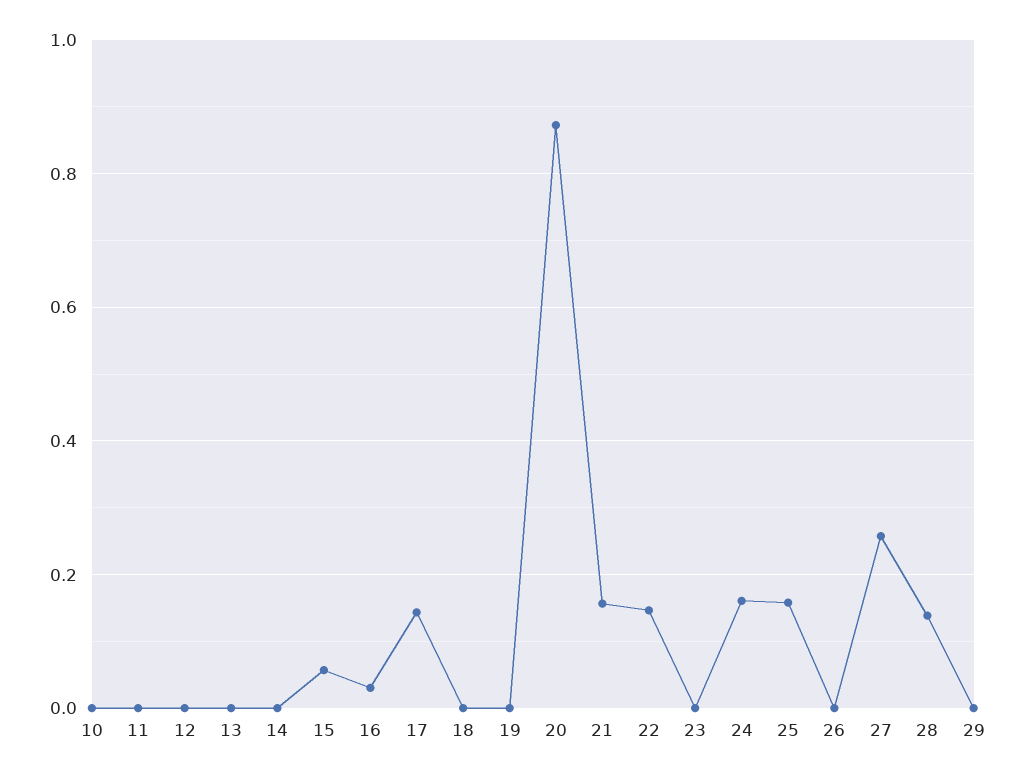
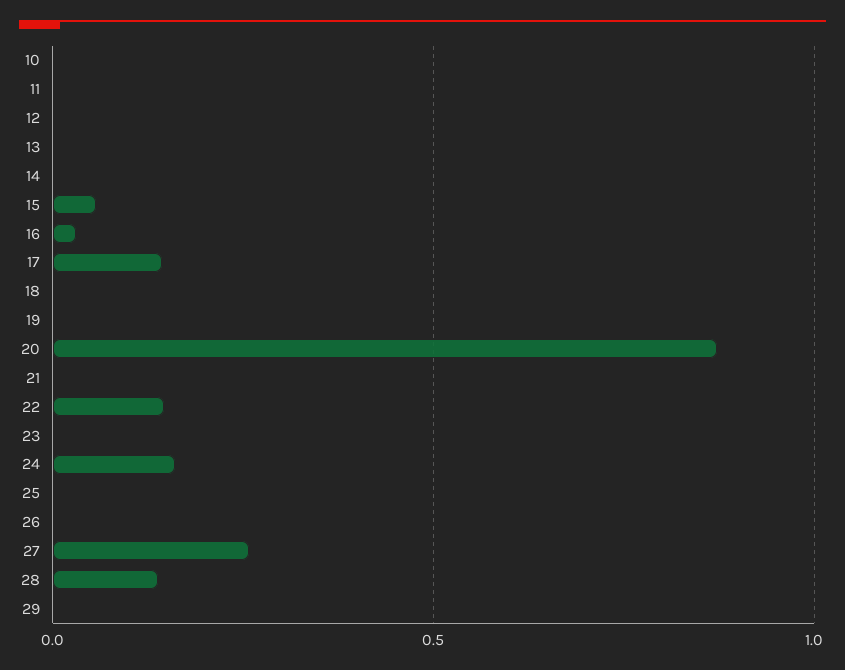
  {
    "10": 0,
    "11": 0,
    "12": 0,
    "13": 0,
    "14": 0,
    "15": 0.06,
    "16": 0.04,
    "17": 0.14,
    "18": 0,
    "19": 0,
    "20": 0.88,
-   "21": 0.16,
+   "21": 0,
    "22": 0.14,
    "23": 0,
    "24": 0.16,
-   "25": 0.16,
+   "25": 0,
    "26": 0,
    "27": 0.26,
    "28": 0.14,
    "29": 0
  }

